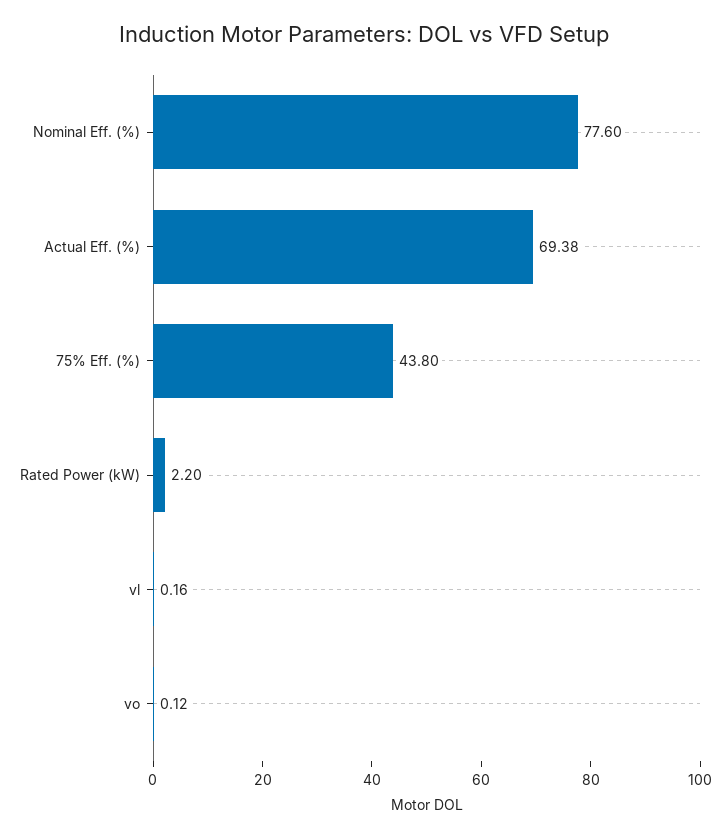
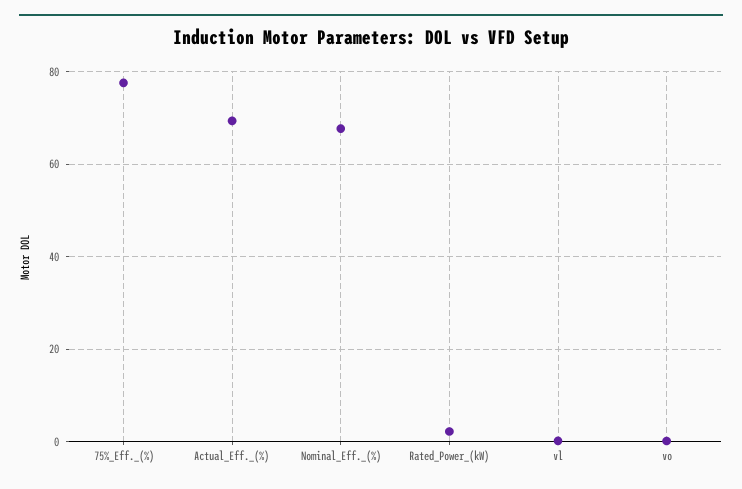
  {
-   "Nominal Eff. (%)": 77.6,
+   "Nominal Eff. (%)": 68,
    "Actual Eff. (%)": 69.38,
-   "75% Eff. (%)": 43.8,
+   "75% Eff. (%)": 78,
    "Rated Power (kW)": 2.2,
    "vl": 0.16,
    "vo": 0.12
  }

